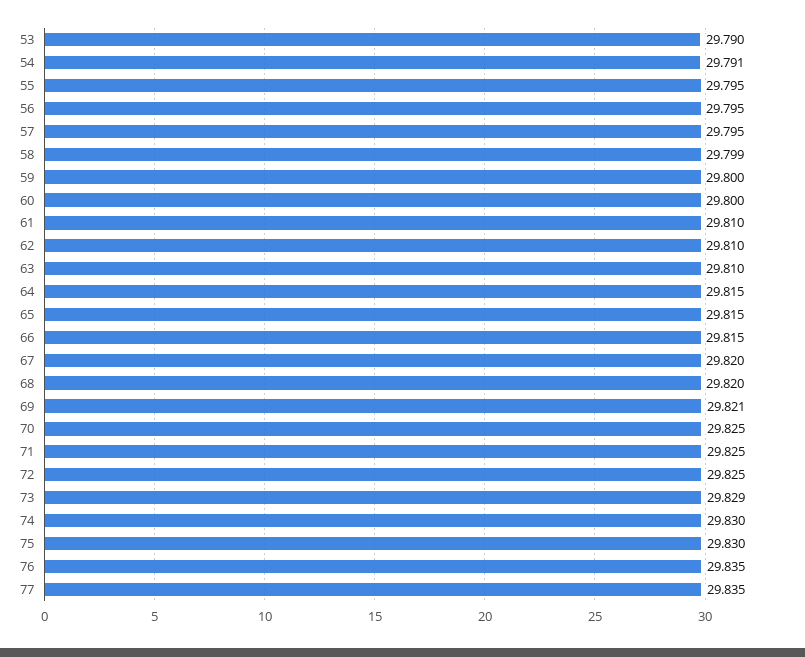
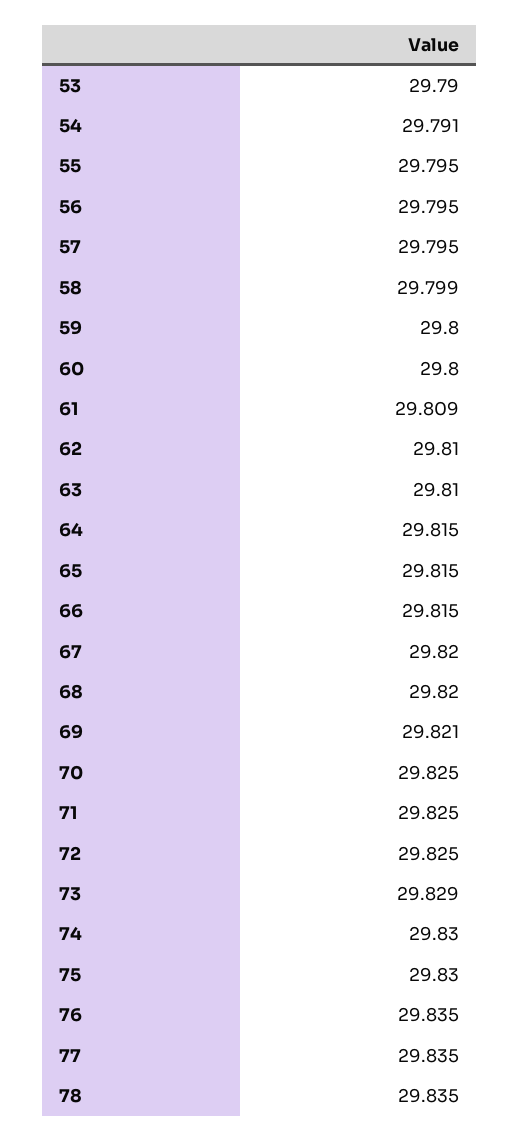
  {
    "53": 29.79,
    "54": 29.791,
    "55": 29.795,
    "56": 29.795,
    "57": 29.795,
    "58": 29.799,
    "59": 29.8,
    "60": 29.8,
-   "61": 29.81,
+   "61": 29.809,
    "62": 29.81,
    "63": 29.81,
    "64": 29.815,
    "65": 29.815,
    "66": 29.815,
    "67": 29.82,
    "68": 29.82,
    "69": 29.821,
    "70": 29.825,
    "71": 29.825,
    "72": 29.825,
    "73": 29.829,
    "74": 29.83,
    "75": 29.83,
    "76": 29.835,
-   "77": 29.835
+   "77": 29.835,
+   "78": 29.835
  }

